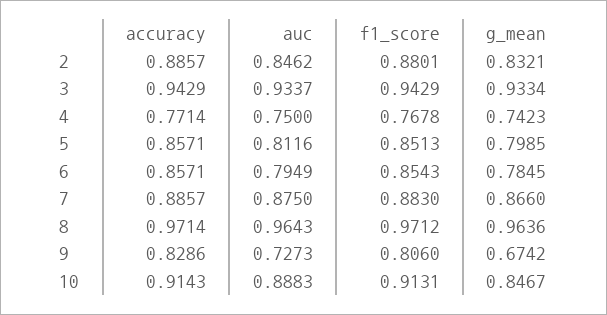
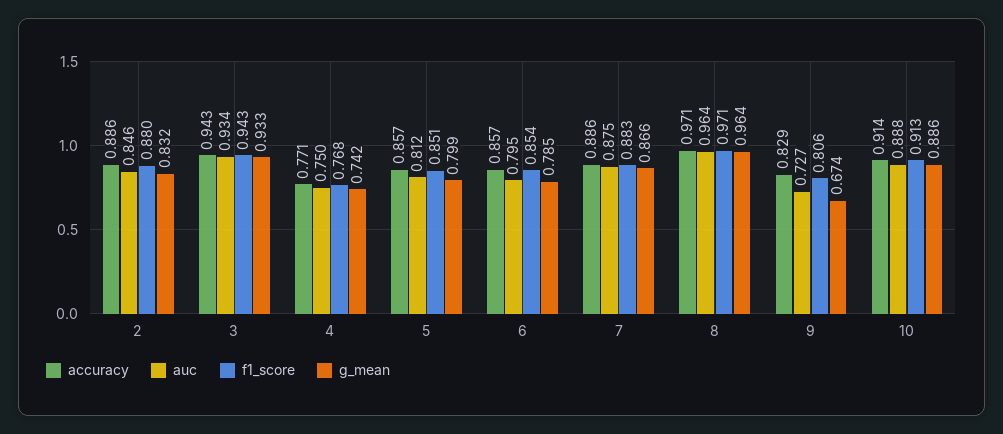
  {
    "accuracy": {
      "2": 0.8857,
      "3": 0.9429,
      "4": 0.7714,
      "5": 0.8571,
      "6": 0.8571,
      "7": 0.8857,
      "8": 0.9714,
      "9": 0.8286,
      "10": 0.9143
    },
    "auc": {
      "2": 0.8462,
      "3": 0.9337,
      "4": 0.75,
      "5": 0.8116,
      "6": 0.7949,
      "7": 0.875,
      "8": 0.9643,
      "9": 0.7273,
      "10": 0.8883
    },
    "f1_score": {
      "2": 0.8801,
      "3": 0.9429,
      "4": 0.7678,
      "5": 0.8513,
      "6": 0.8543,
      "7": 0.883,
      "8": 0.9712,
      "9": 0.806,
      "10": 0.9131
    },
    "g_mean": {
      "2": 0.8321,
      "3": 0.9334,
      "4": 0.7423,
      "5": 0.7985,
      "6": 0.7845,
      "7": 0.866,
      "8": 0.9636,
      "9": 0.6742,
-     "10": 0.8467
+     "10": 0.886
    }
  }

